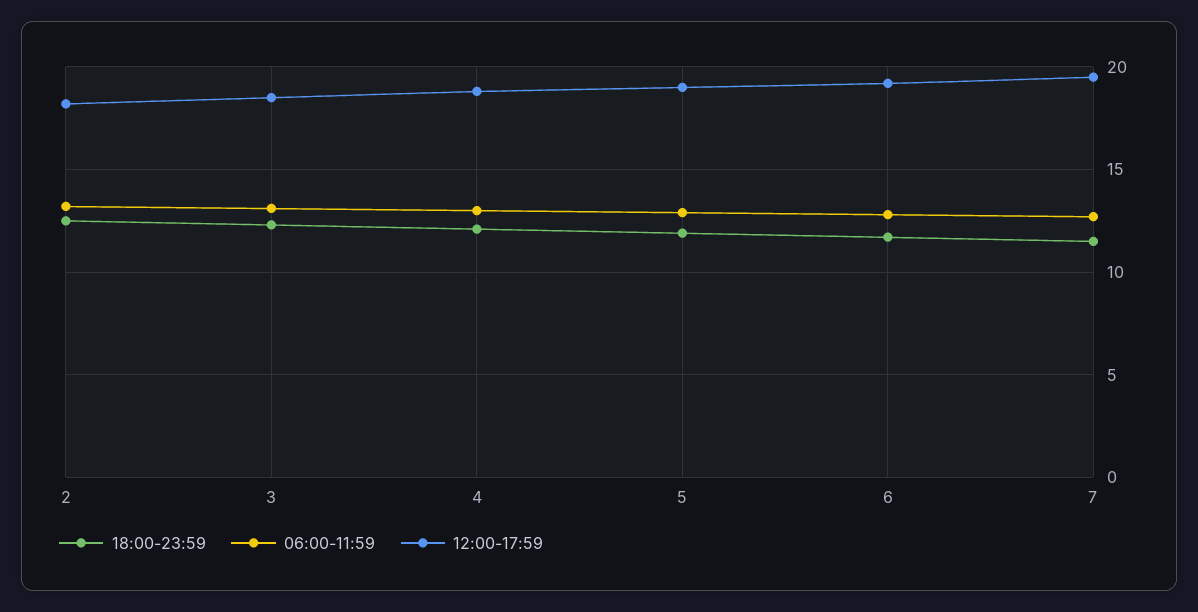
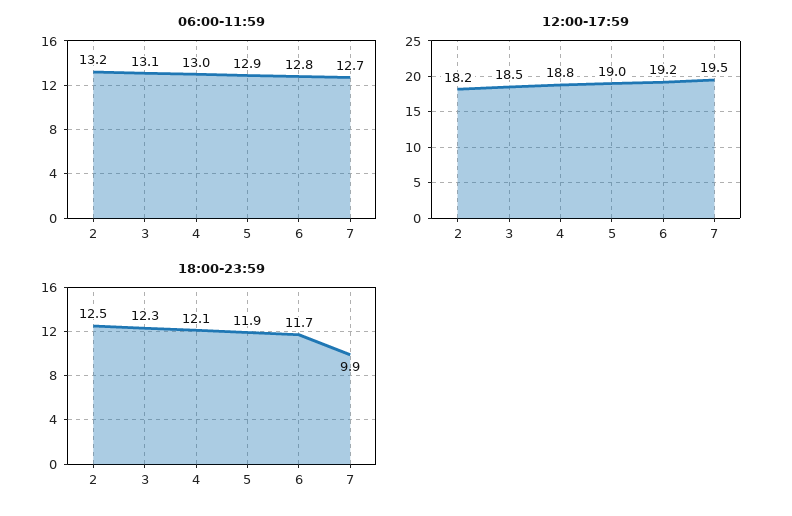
  {
    "18:00-23:59": {
      "2": 12.5,
      "3": 12.3,
      "4": 12.1,
      "5": 11.9,
      "6": 11.7,
-     "7": 11.5
+     "7": 9.9
    },
    "06:00-11:59": {
      "2": 13.2,
      "3": 13.1,
      "4": 13,
      "5": 12.9,
      "6": 12.8,
      "7": 12.7
    },
    "12:00-17:59": {
      "2": 18.2,
      "3": 18.5,
      "4": 18.8,
      "5": 19,
      "6": 19.2,
      "7": 19.5
    }
  }

